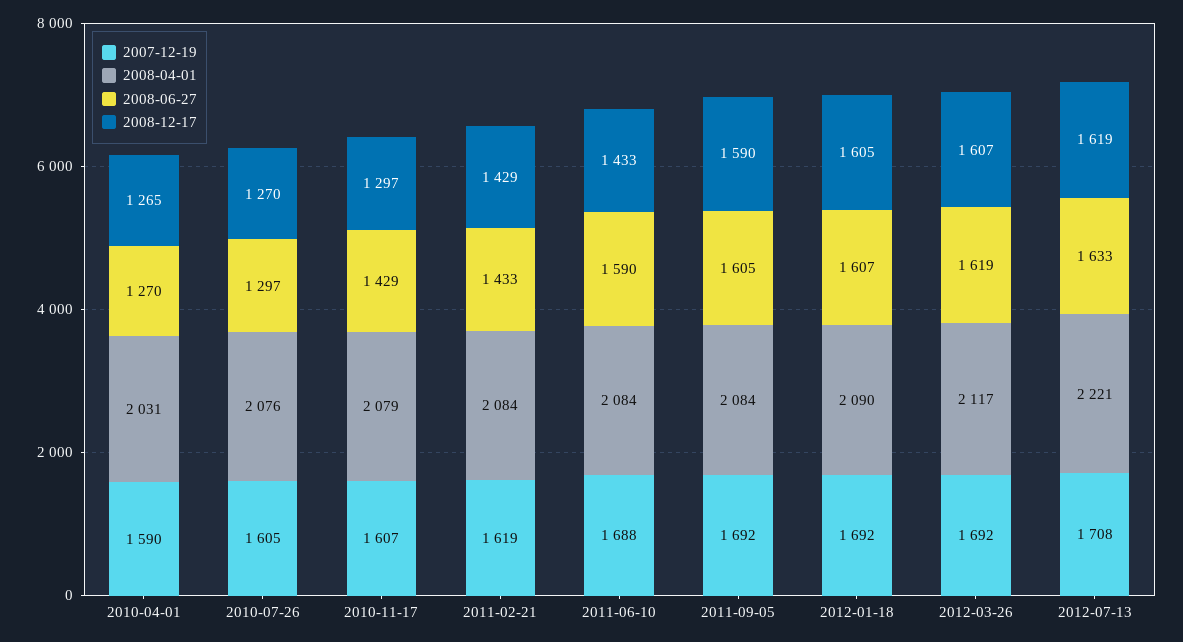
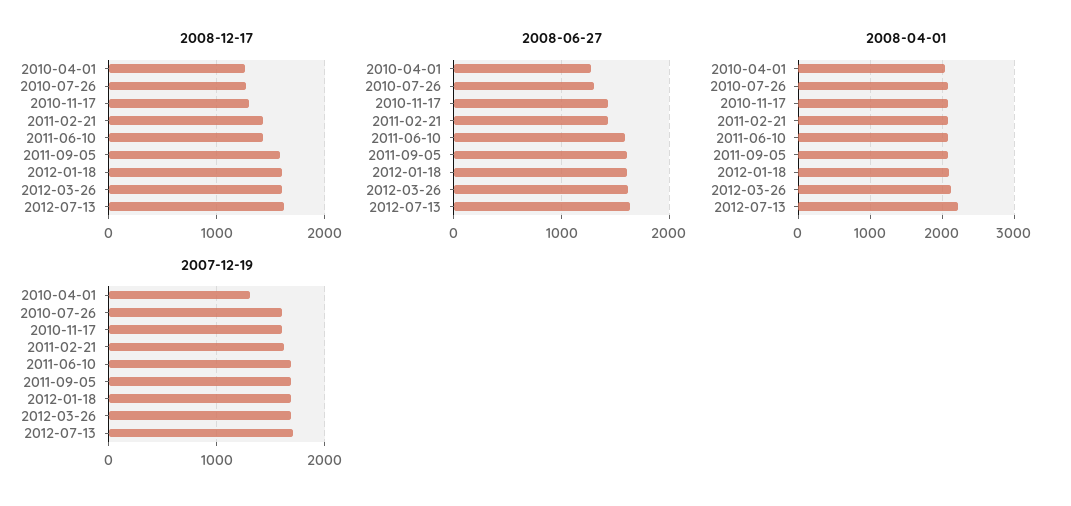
  {
    "2007-12-19": {
-     "2010-04-01": 1590,
+     "2010-04-01": 1300,
      "2010-07-26": 1605,
      "2010-11-17": 1607,
      "2011-02-21": 1619,
      "2011-06-10": 1688,
      "2011-09-05": 1692,
      "2012-01-18": 1692,
      "2012-03-26": 1692,
      "2012-07-13": 1708
    },
    "2008-04-01": {
      "2010-04-01": 2031,
      "2010-07-26": 2076,
      "2010-11-17": 2079,
      "2011-02-21": 2084,
      "2011-06-10": 2084,
      "2011-09-05": 2084,
      "2012-01-18": 2090,
      "2012-03-26": 2117,
      "2012-07-13": 2221
    },
    "2008-06-27": {
      "2010-04-01": 1270,
      "2010-07-26": 1297,
      "2010-11-17": 1429,
      "2011-02-21": 1433,
      "2011-06-10": 1590,
      "2011-09-05": 1605,
      "2012-01-18": 1607,
      "2012-03-26": 1619,
      "2012-07-13": 1633
    },
    "2008-12-17": {
      "2010-04-01": 1265,
      "2010-07-26": 1270,
      "2010-11-17": 1297,
      "2011-02-21": 1429,
      "2011-06-10": 1433,
      "2011-09-05": 1590,
      "2012-01-18": 1605,
      "2012-03-26": 1607,
      "2012-07-13": 1619
    }
  }

